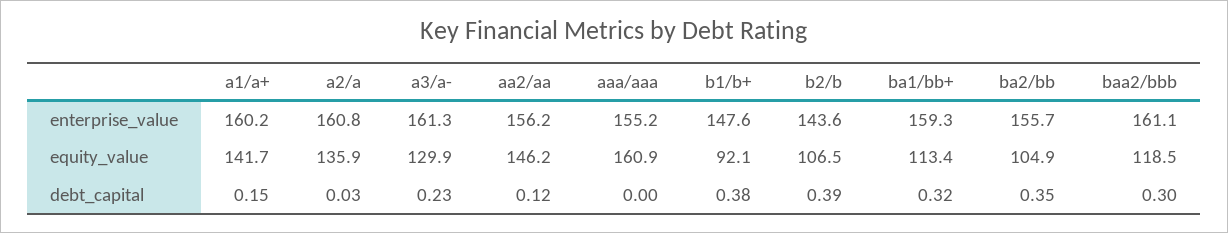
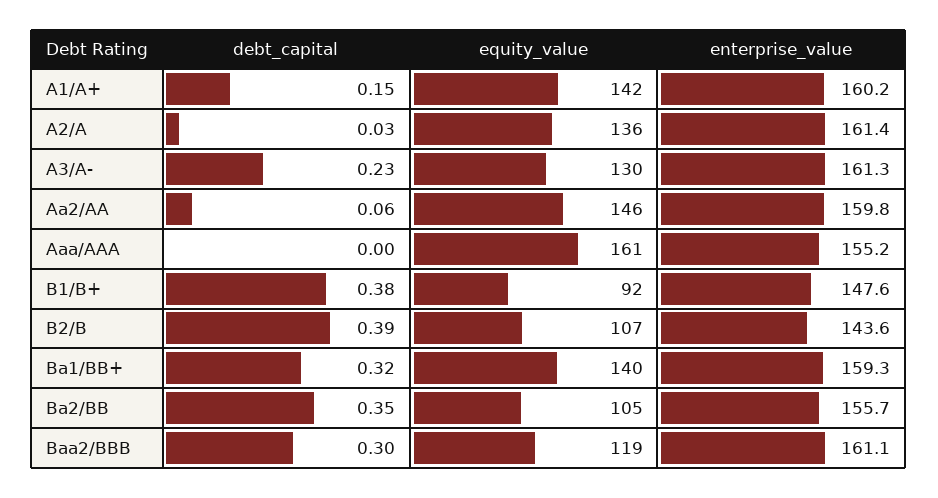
  {
    "a1/a+": {
      "enterprise_value": 160.2,
      "equity_value": 141.7,
      "debt_capital": 0.15
    },
    "a2/a": {
-     "enterprise_value": 160.8,
+     "enterprise_value": 161.4,
      "equity_value": 135.9,
      "debt_capital": 0.03
    },
    "a3/a-": {
      "enterprise_value": 161.3,
      "equity_value": 129.9,
      "debt_capital": 0.23
    },
    "aa2/aa": {
-     "enterprise_value": 156.2,
+     "enterprise_value": 159.8,
      "equity_value": 146.2,
-     "debt_capital": 0.12
+     "debt_capital": 0.06
    },
    "aaa/aaa": {
      "enterprise_value": 155.2,
      "equity_value": 160.9,
      "debt_capital": 0
    },
    "b1/b+": {
      "enterprise_value": 147.6,
      "equity_value": 92.1,
      "debt_capital": 0.38
    },
    "b2/b": {
      "enterprise_value": 143.6,
      "equity_value": 106.5,
      "debt_capital": 0.39
    },
    "ba1/bb+": {
      "enterprise_value": 159.3,
-     "equity_value": 113.4,
+     "equity_value": 140,
      "debt_capital": 0.32
    },
    "ba2/bb": {
      "enterprise_value": 155.7,
      "equity_value": 104.9,
      "debt_capital": 0.35
    },
    "baa2/bbb": {
      "enterprise_value": 161.1,
      "equity_value": 118.5,
      "debt_capital": 0.3
    }
  }

